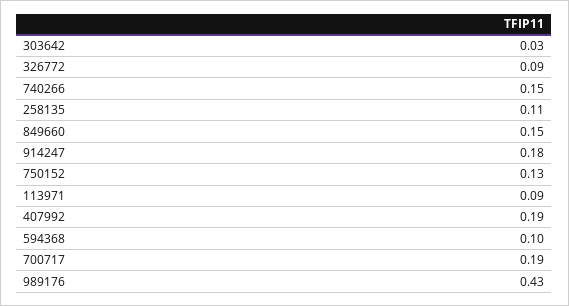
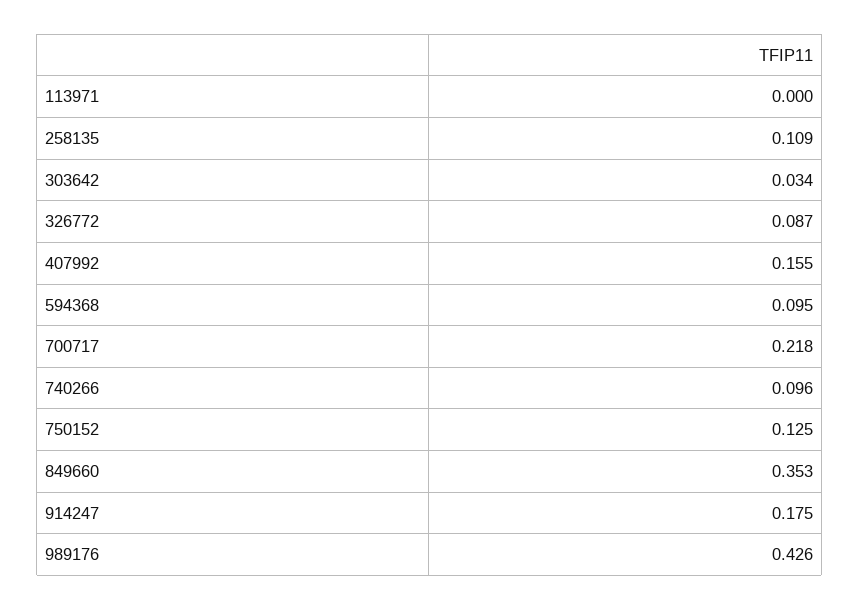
  {
    "303642": 0.034,
    "326772": 0.087,
-   "740266": 0.15,
+   "740266": 0.096,
    "258135": 0.109,
-   "849660": 0.15,
+   "849660": 0.353,
    "914247": 0.175,
    "750152": 0.125,
-   "113971": 0.09,
+   "113971": 0,
-   "407992": 0.19,
+   "407992": 0.155,
    "594368": 0.095,
-   "700717": 0.19,
+   "700717": 0.218,
    "989176": 0.426
  }

